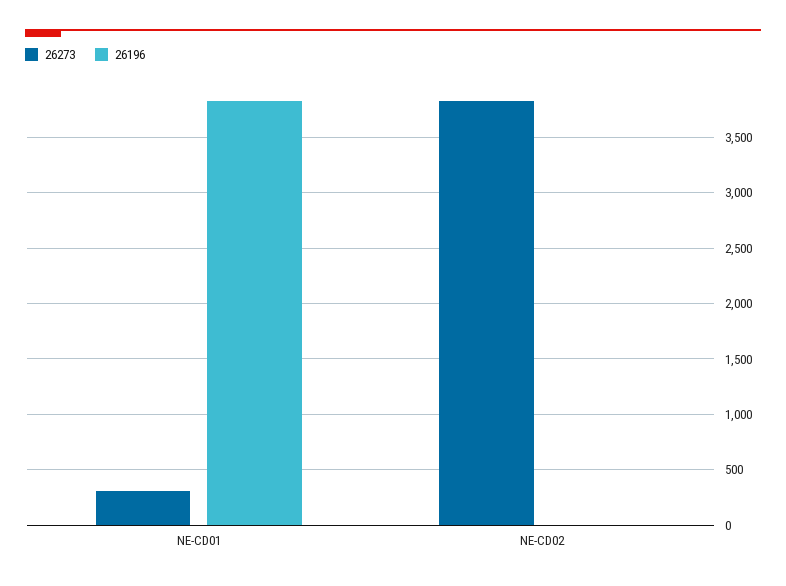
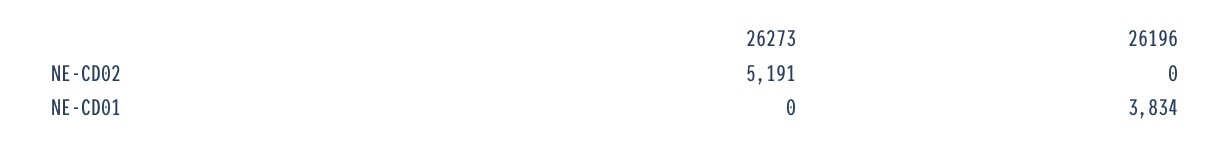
  {
    "26273": {
-     "NE-CD01": 300,
+     "NE-CD01": 0,
-     "NE-CD02": 3800
+     "NE-CD02": 5191
    },
    "26196": {
      "NE-CD01": 3834,
      "NE-CD02": 0
    }
  }

